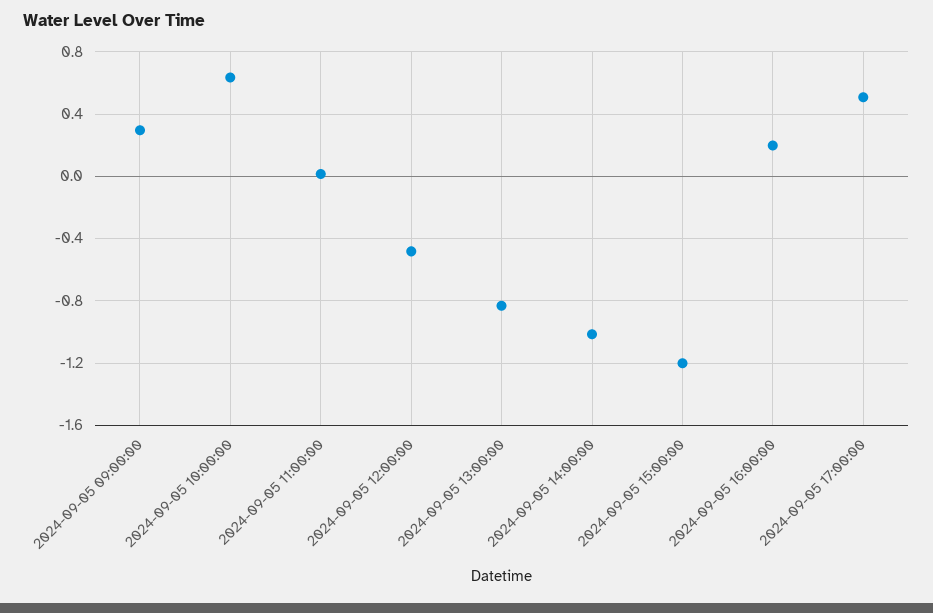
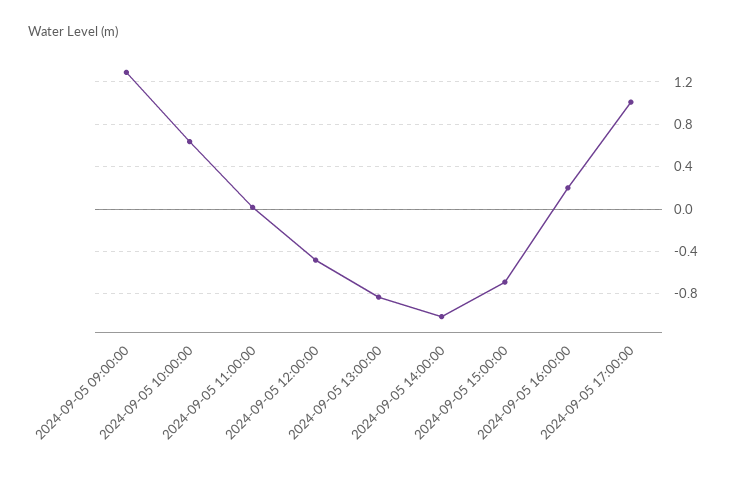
  {
-   "2024-09-05 09:00:00": 0.3,
+   "2024-09-05 09:00:00": 1.3,
    "2024-09-05 10:00:00": 0.65,
    "2024-09-05 11:00:00": 0,
    "2024-09-05 12:00:00": -0.5,
    "2024-09-05 13:00:00": -0.85,
    "2024-09-05 14:00:00": -1,
-   "2024-09-05 15:00:00": -1.2,
+   "2024-09-05 15:00:00": -0.7,
    "2024-09-05 16:00:00": 0.2,
-   "2024-09-05 17:00:00": 0.5
+   "2024-09-05 17:00:00": 1
  }

